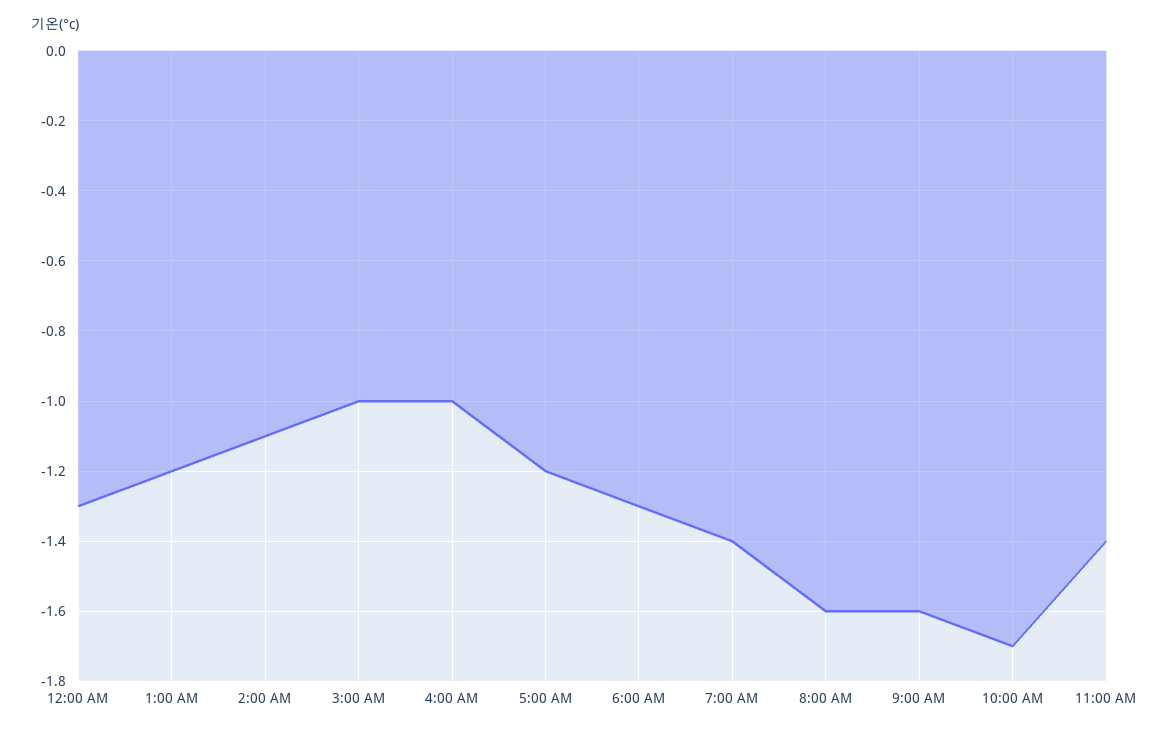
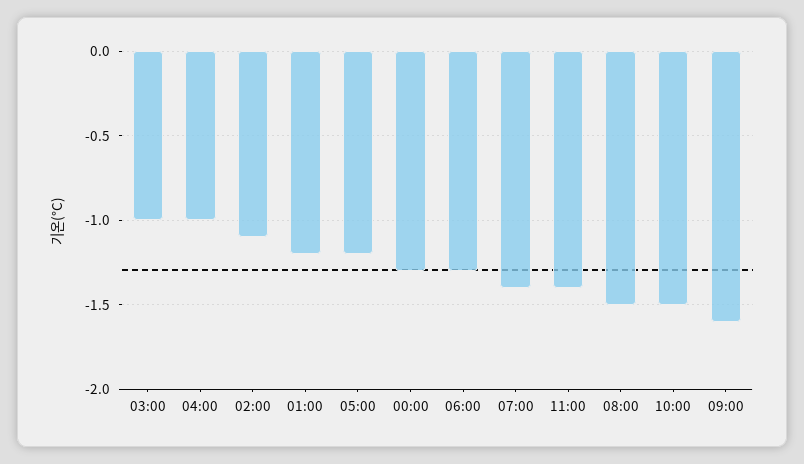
  {
    "12:00 AM": -1.3,
    "1:00 AM": -1.2,
    "2:00 AM": -1.1,
    "3:00 AM": -1,
    "4:00 AM": -1,
    "5:00 AM": -1.2,
    "6:00 AM": -1.3,
    "7:00 AM": -1.4,
-   "8:00 AM": -1.6,
+   "8:00 AM": -1.5,
    "9:00 AM": -1.6,
-   "10:00 AM": -1.7,
+   "10:00 AM": -1.5,
    "11:00 AM": -1.4
  }

